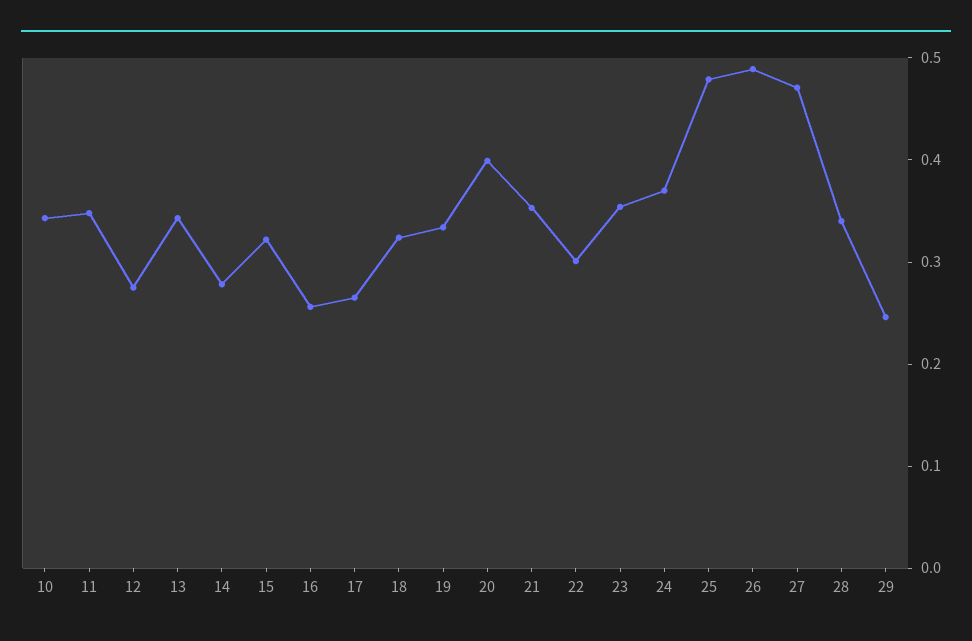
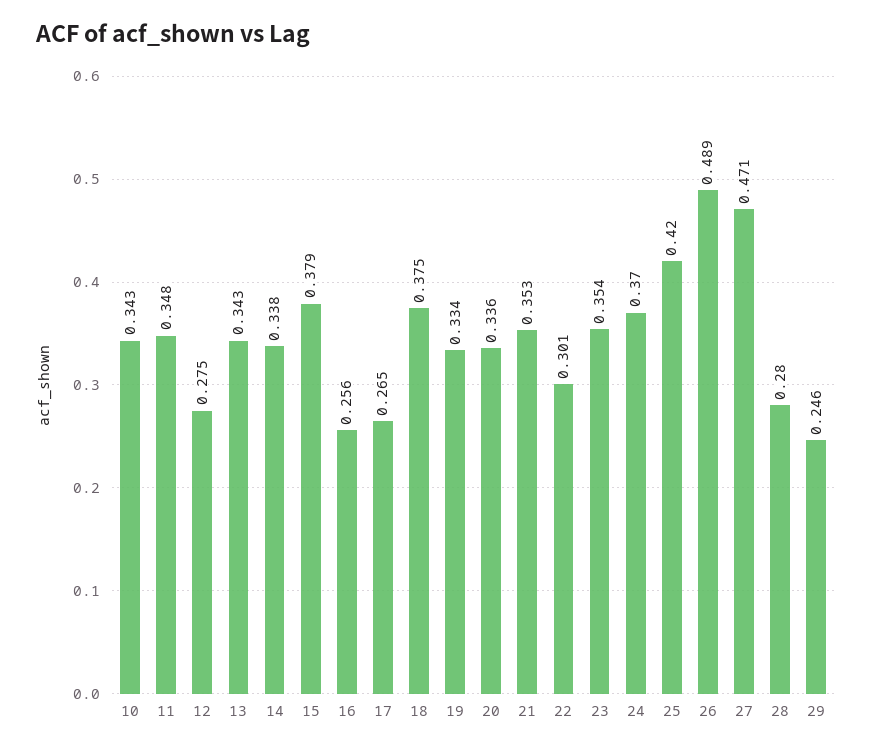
  {
    "10": 0.343,
    "11": 0.348,
    "12": 0.275,
    "13": 0.343,
-   "14": 0.28,
+   "14": 0.338,
-   "15": 0.32,
+   "15": 0.379,
    "16": 0.256,
    "17": 0.265,
-   "18": 0.32,
+   "18": 0.375,
    "19": 0.334,
-   "20": 0.4,
+   "20": 0.336,
    "21": 0.353,
    "22": 0.301,
    "23": 0.354,
    "24": 0.37,
-   "25": 0.48,
+   "25": 0.42,
    "26": 0.489,
    "27": 0.471,
-   "28": 0.34,
+   "28": 0.28,
    "29": 0.246
  }

